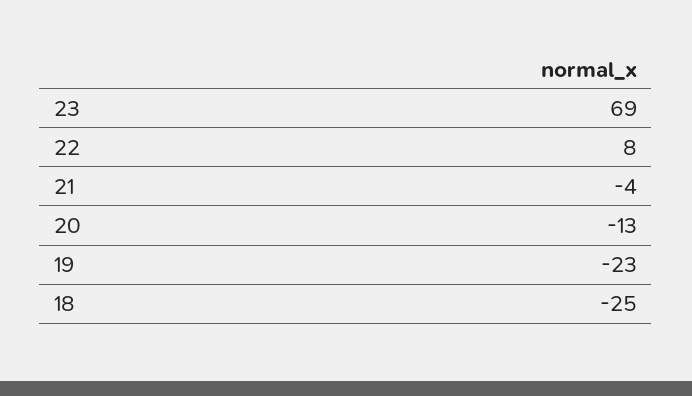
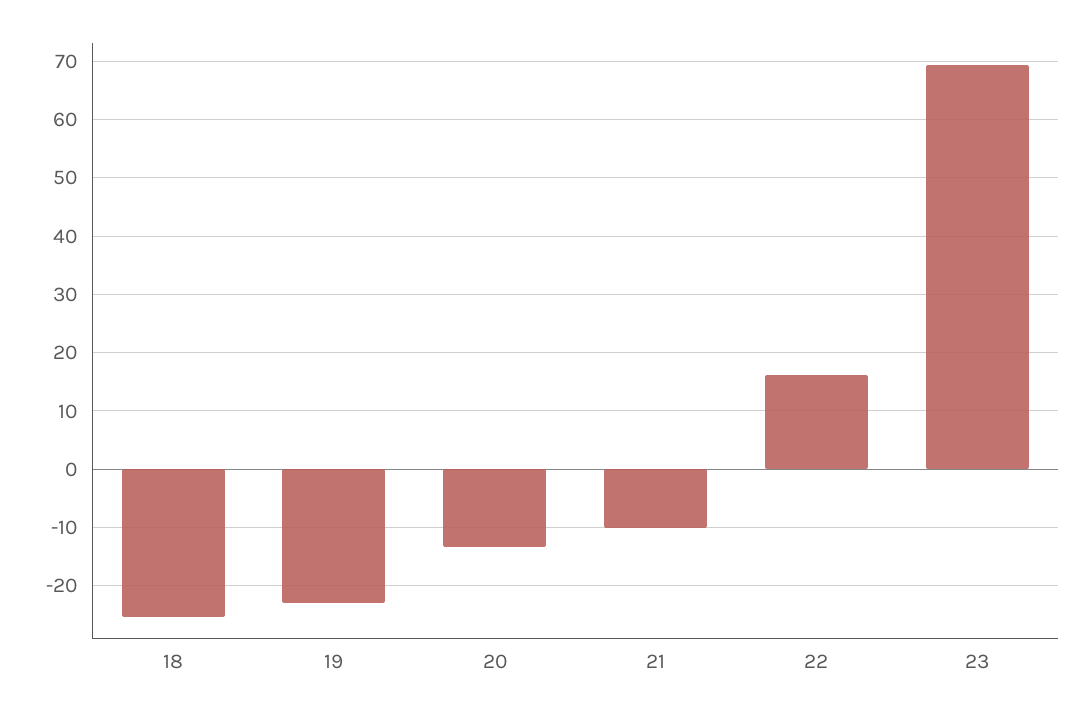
  {
    "23": 69,
-   "22": 8,
+   "22": 16,
-   "21": -4,
+   "21": -10,
    "20": -13,
    "19": -23,
    "18": -25
  }

